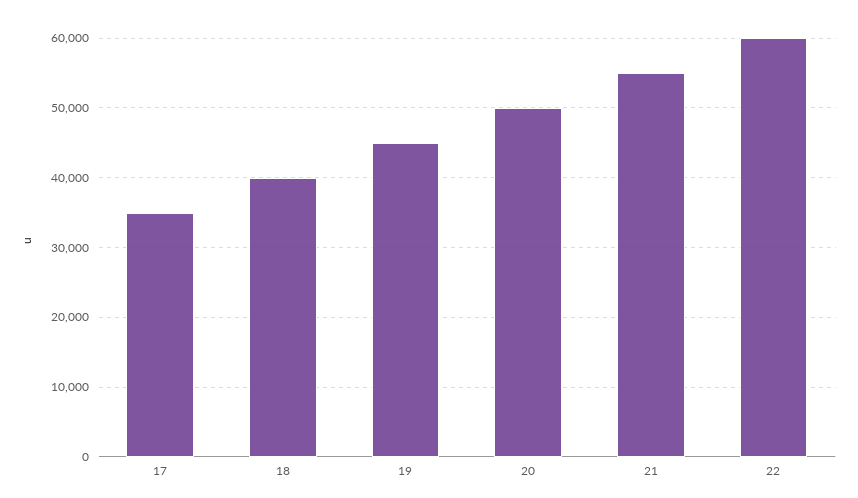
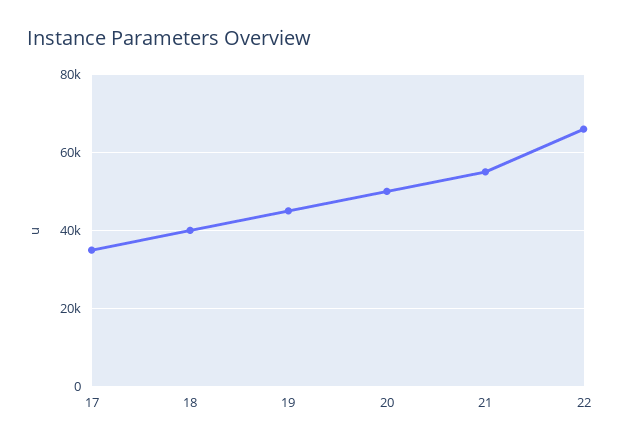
  {
    "17": 35000,
    "18": 40000,
    "19": 45000,
    "20": 50000,
    "21": 55000,
-   "22": 60000
+   "22": 66000
  }

